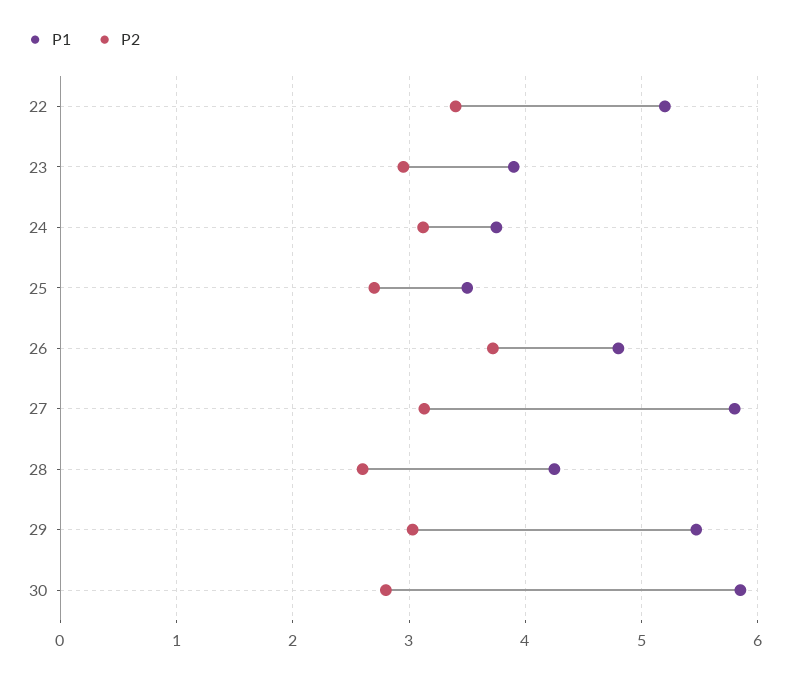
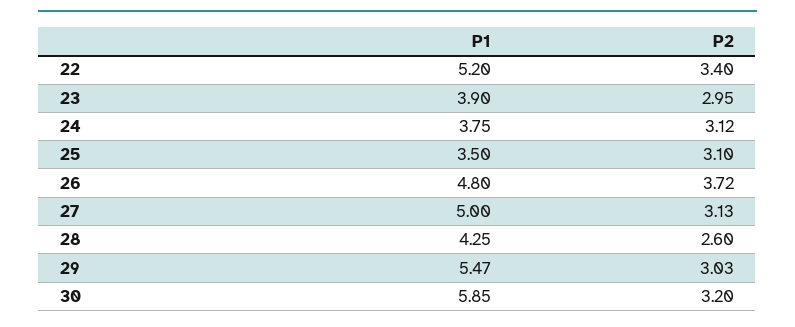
  {
    "P1": {
      "22": 5.2,
      "23": 3.9,
      "24": 3.75,
      "25": 3.5,
      "26": 4.8,
-     "27": 5.8,
+     "27": 5,
      "28": 4.25,
      "29": 5.47,
      "30": 5.85
    },
    "P2": {
      "22": 3.4,
      "23": 2.95,
      "24": 3.12,
-     "25": 2.7,
+     "25": 3.1,
      "26": 3.72,
      "27": 3.13,
      "28": 2.6,
      "29": 3.03,
-     "30": 2.8
+     "30": 3.2
    }
  }

